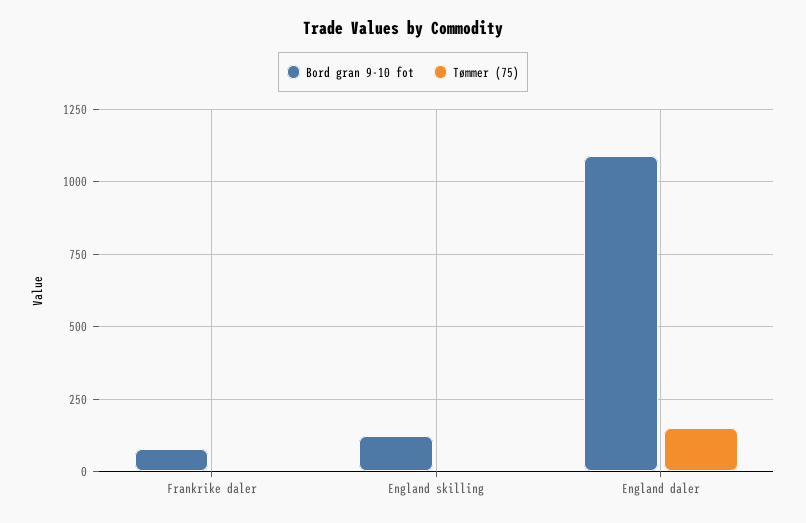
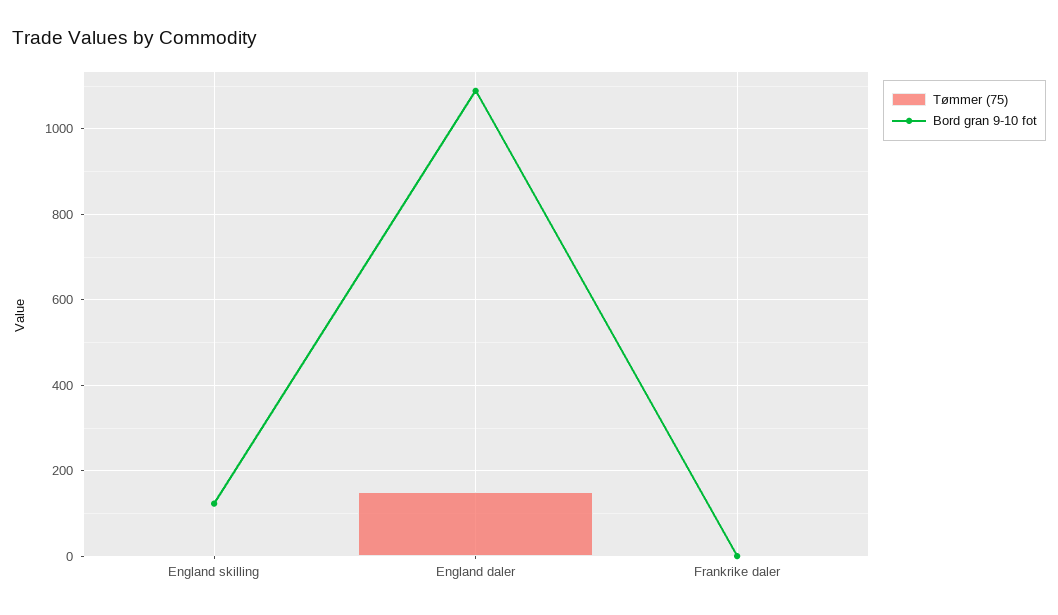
  {
    "Bord gran 9-10 fot": {
-     "Frankrike daler": 75,
+     "Frankrike daler": 0,
      "England skilling": 120,
      "England daler": 1080
    },
    "Tømmer (75)": {
      "Frankrike daler": 0,
      "England skilling": 0,
      "England daler": 160
    }
  }

